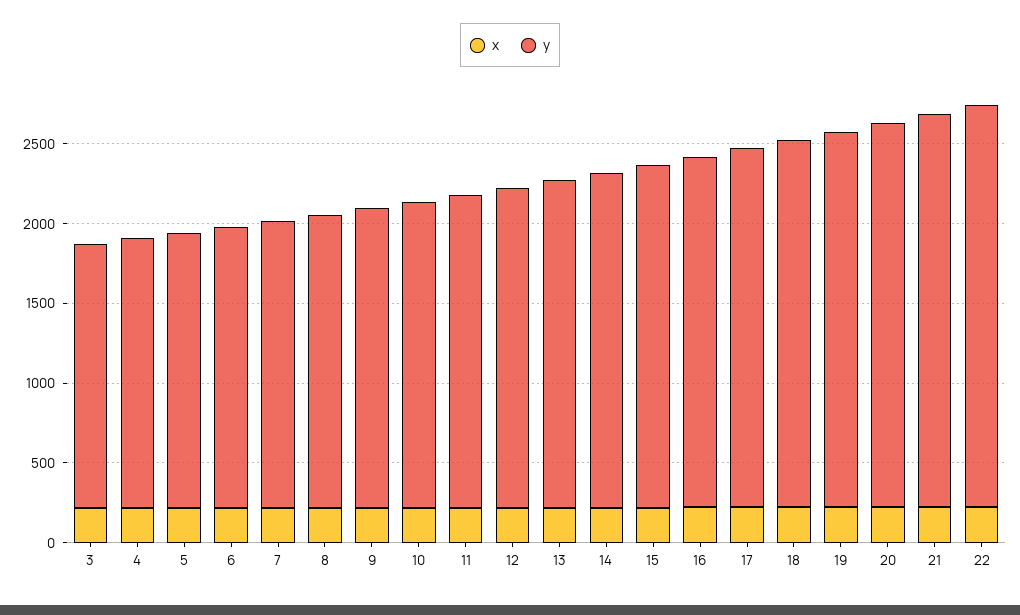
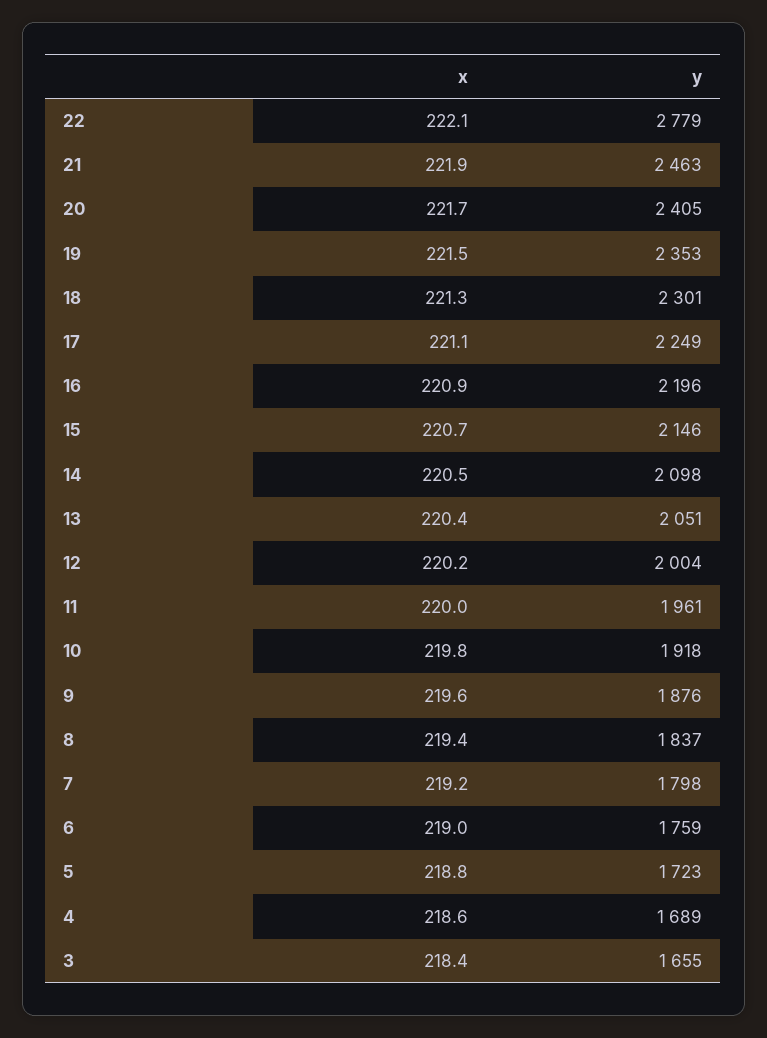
  {
    "x": {
      "3": 218.4,
      "4": 218.6,
      "5": 218.8,
      "6": 219,
      "7": 219.2,
      "8": 219.4,
      "9": 219.6,
      "10": 219.8,
      "11": 220,
      "12": 220.2,
      "13": 220.4,
      "14": 220.5,
      "15": 220.7,
      "16": 220.9,
      "17": 221.1,
      "18": 221.3,
      "19": 221.5,
      "20": 221.7,
      "21": 221.9,
      "22": 222.1
    },
    "y": {
      "3": 1655,
      "4": 1689,
      "5": 1723,
      "6": 1759,
      "7": 1798,
      "8": 1837,
      "9": 1876,
      "10": 1918,
      "11": 1961,
      "12": 2004,
      "13": 2051,
      "14": 2098,
      "15": 2146,
      "16": 2196,
      "17": 2249,
      "18": 2301,
      "19": 2353,
      "20": 2405,
      "21": 2463,
-     "22": 2500
+     "22": 2779
    }
  }

